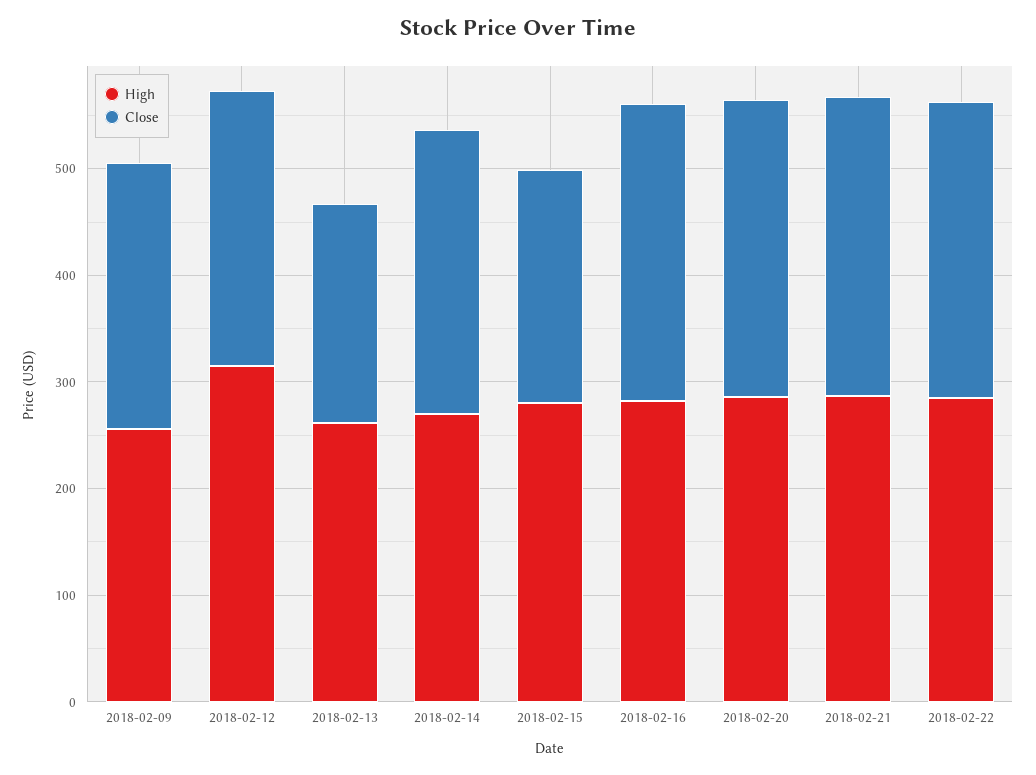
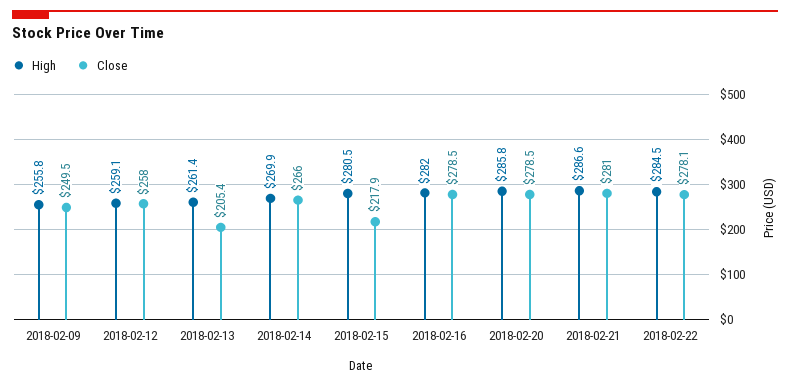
  {
    "High": {
      "2018-02-09": 255.8,
-     "2018-02-12": 320,
+     "2018-02-12": 259.1,
      "2018-02-13": 261.4,
      "2018-02-14": 269.9,
      "2018-02-15": 280.5,
      "2018-02-16": 282,
      "2018-02-20": 285.8,
      "2018-02-21": 286.6,
      "2018-02-22": 284.5
    },
    "Close": {
      "2018-02-09": 249.5,
      "2018-02-12": 258,
      "2018-02-13": 205.4,
      "2018-02-14": 266,
      "2018-02-15": 217.9,
      "2018-02-16": 278.5,
      "2018-02-20": 278.5,
      "2018-02-21": 281,
      "2018-02-22": 278.1
    }
  }

